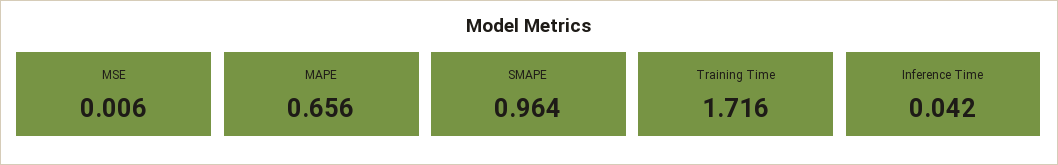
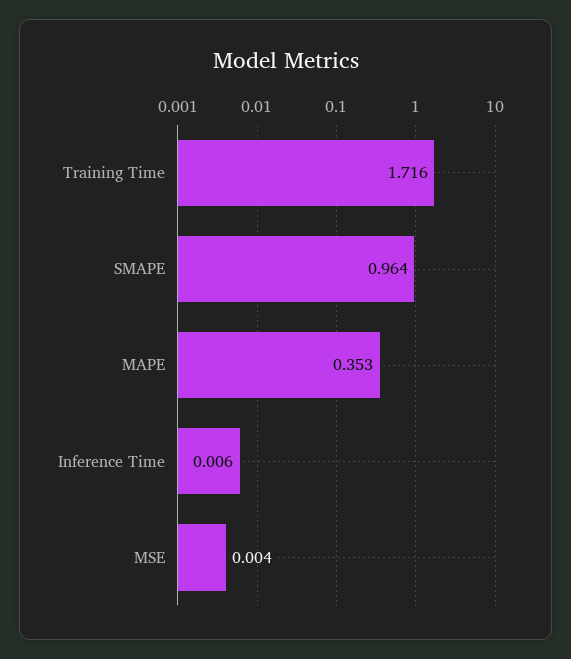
  {
-   "MSE": 0.006,
+   "MSE": 0.004,
-   "MAPE": 0.656,
+   "MAPE": 0.353,
    "SMAPE": 0.964,
    "Training Time": 1.716,
-   "Inference Time": 0.042
+   "Inference Time": 0.006
  }

